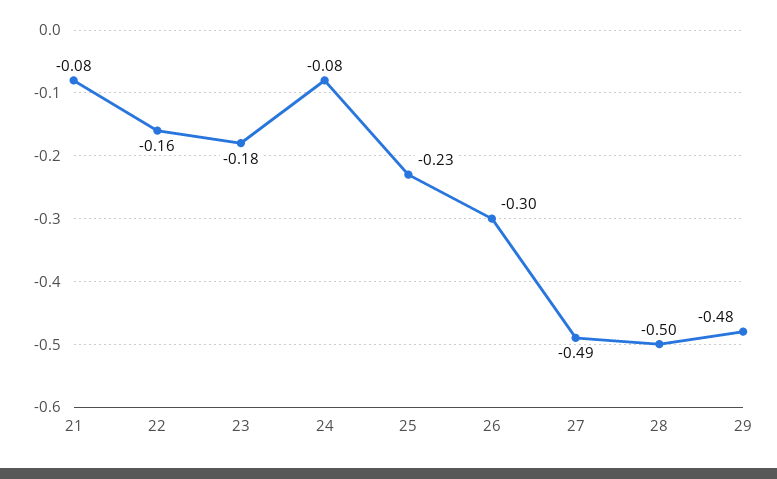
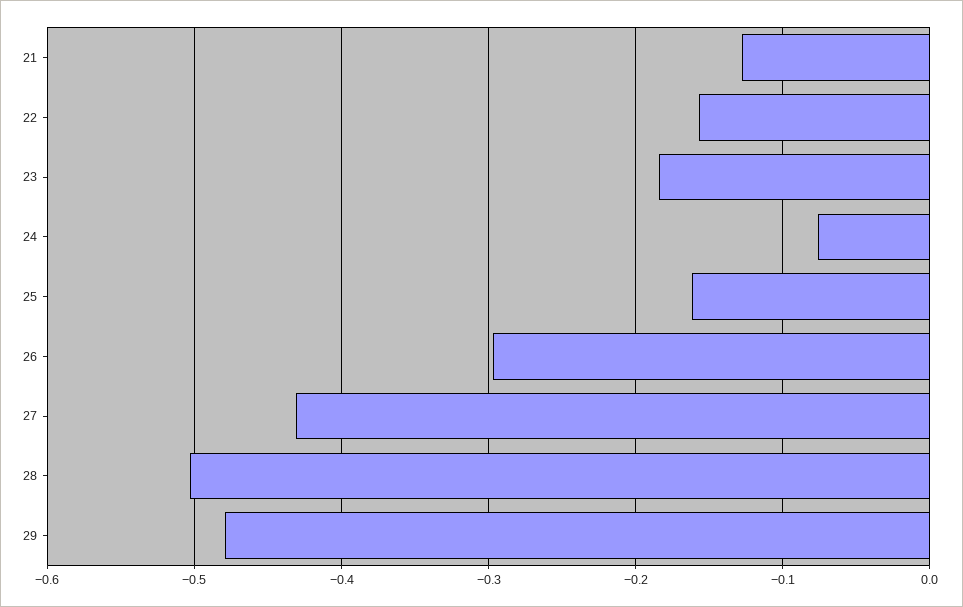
  {
-   "21": -0.08,
+   "21": -0.13,
    "22": -0.16,
    "23": -0.18,
    "24": -0.08,
-   "25": -0.23,
+   "25": -0.16,
    "26": -0.3,
-   "27": -0.49,
+   "27": -0.43,
    "28": -0.5,
    "29": -0.48
  }

